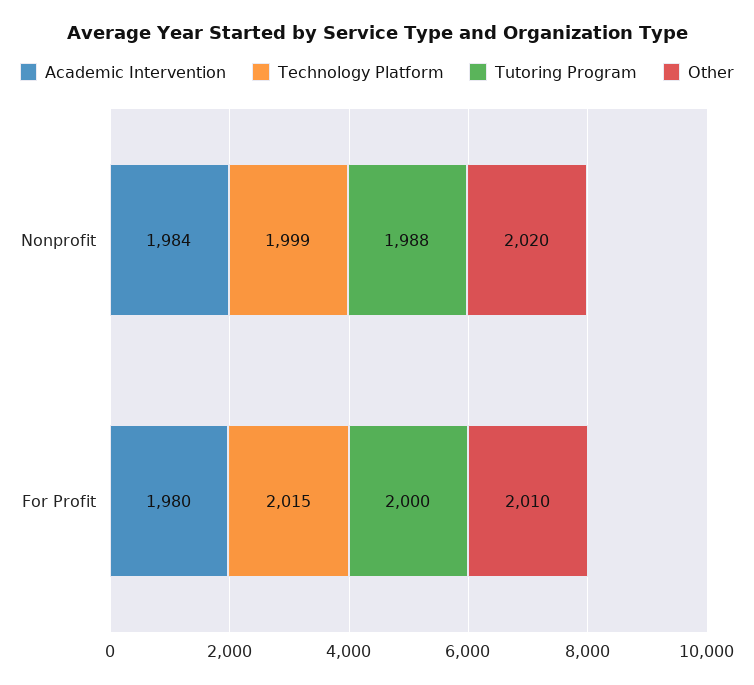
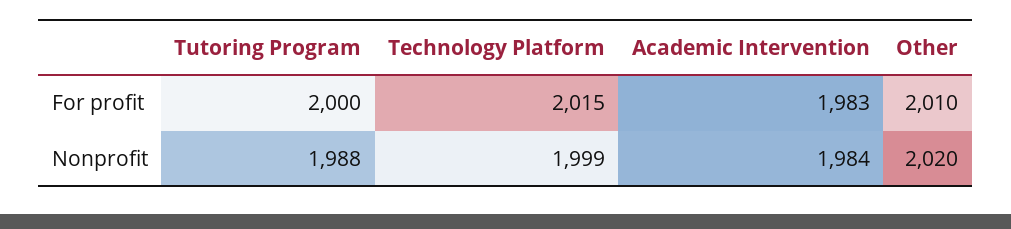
  {
    "Academic Intervention": {
      "Nonprofit": 1984,
-     "For Profit": 1980
+     "For Profit": 1983
    },
    "Technology Platform": {
      "Nonprofit": 1999,
      "For Profit": 2015
    },
    "Tutoring Program": {
      "Nonprofit": 1988,
      "For Profit": 2000
    },
    "Other": {
      "Nonprofit": 2020,
      "For Profit": 2010
    }
  }

